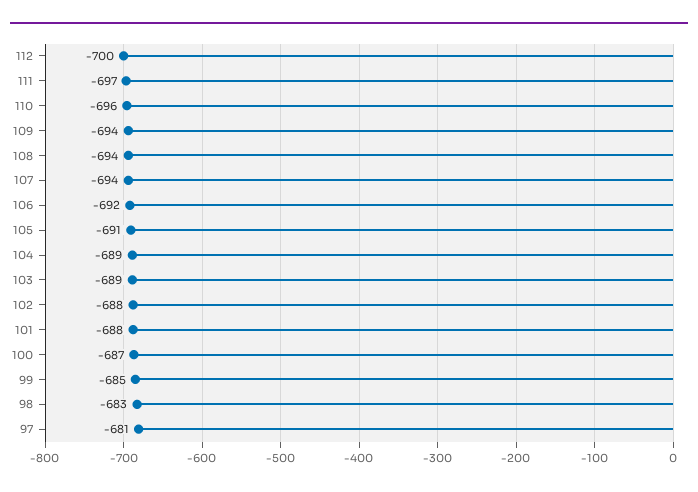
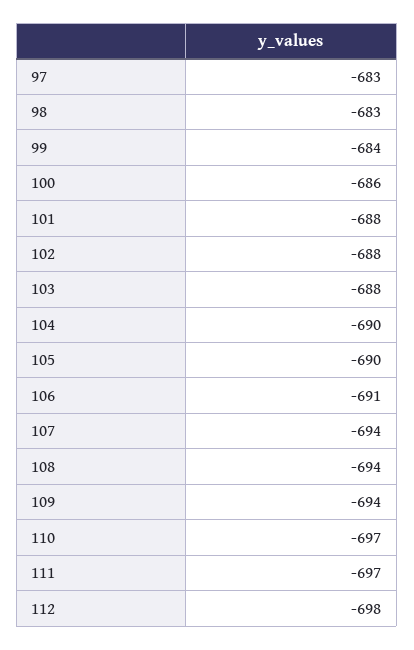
  {
-   "112": -700,
+   "112": -698,
    "111": -697,
-   "110": -696,
+   "110": -697,
    "109": -694,
    "108": -694,
    "107": -694,
-   "106": -692,
+   "106": -691,
-   "105": -691,
+   "105": -690,
-   "104": -689,
+   "104": -690,
-   "103": -689,
+   "103": -688,
    "102": -688,
    "101": -688,
-   "100": -687,
+   "100": -686,
-   "99": -685,
+   "99": -684,
    "98": -683,
-   "97": -681
+   "97": -683
  }

